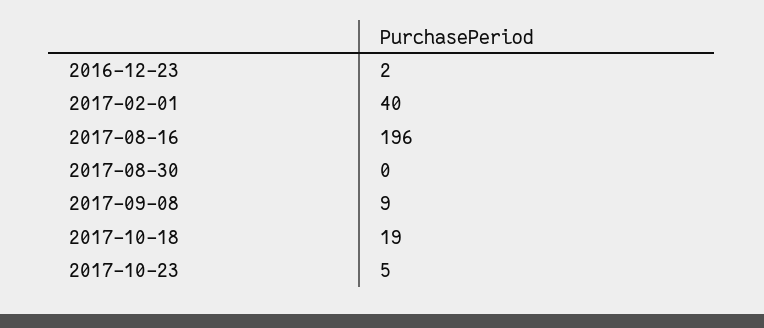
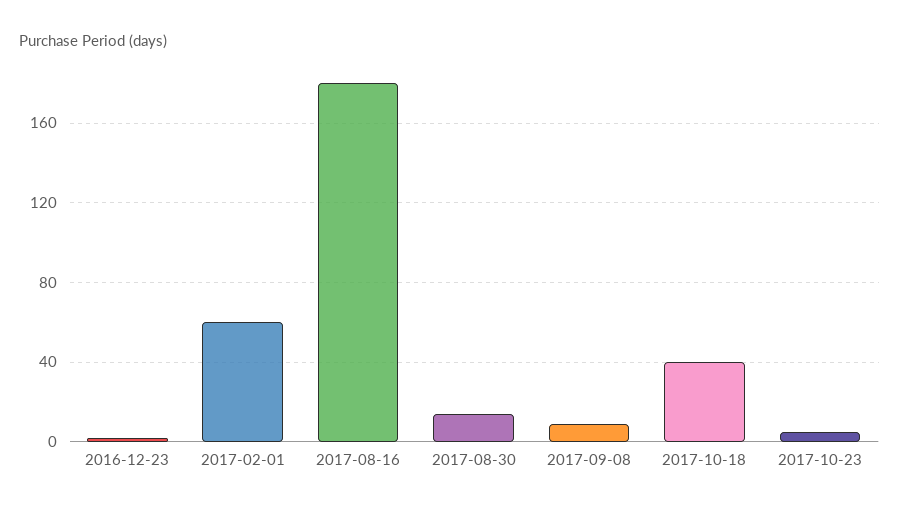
  {
    "2016-12-23": 2,
-   "2017-02-01": 40,
+   "2017-02-01": 60,
-   "2017-08-16": 196,
+   "2017-08-16": 180,
-   "2017-08-30": 0,
+   "2017-08-30": 15,
    "2017-09-08": 9,
-   "2017-10-18": 19,
+   "2017-10-18": 40,
    "2017-10-23": 5
  }

